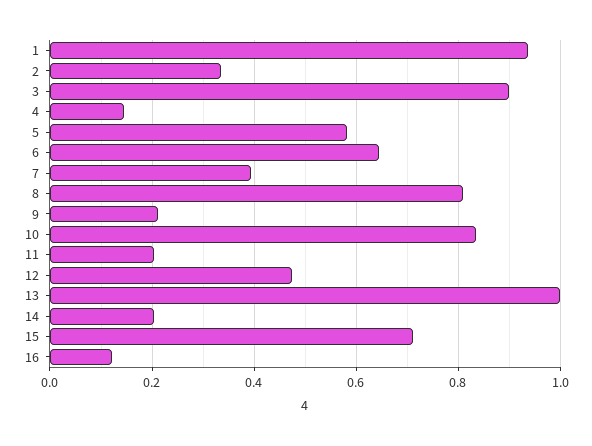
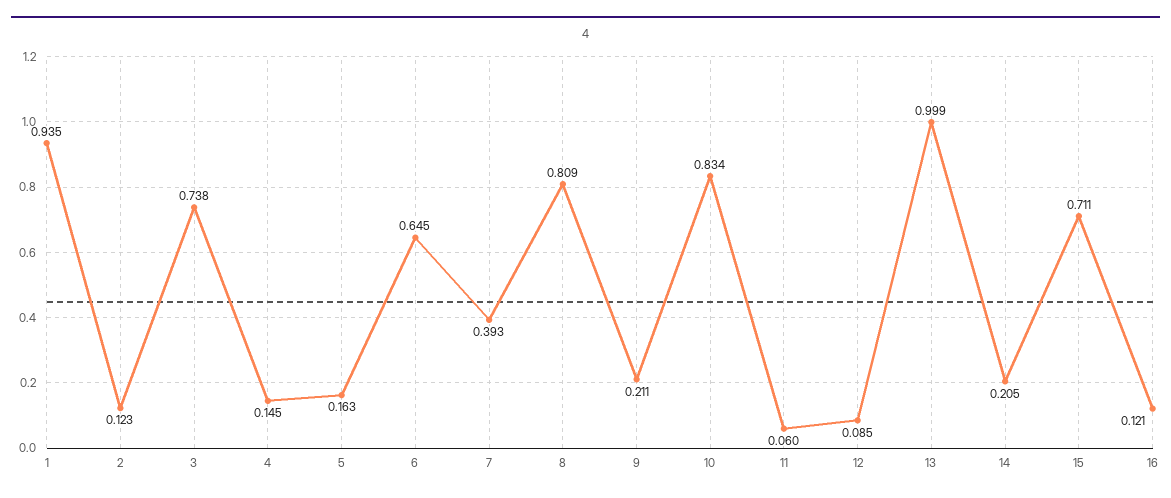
  {
    "1": 0.935,
-   "2": 0.34,
+   "2": 0.123,
-   "3": 0.9,
+   "3": 0.738,
    "4": 0.145,
-   "5": 0.58,
+   "5": 0.163,
    "6": 0.645,
    "7": 0.393,
    "8": 0.809,
    "9": 0.211,
    "10": 0.834,
-   "11": 0.2,
+   "11": 0.06,
-   "12": 0.48,
+   "12": 0.085,
    "13": 0.999,
    "14": 0.205,
    "15": 0.711,
    "16": 0.121
  }

